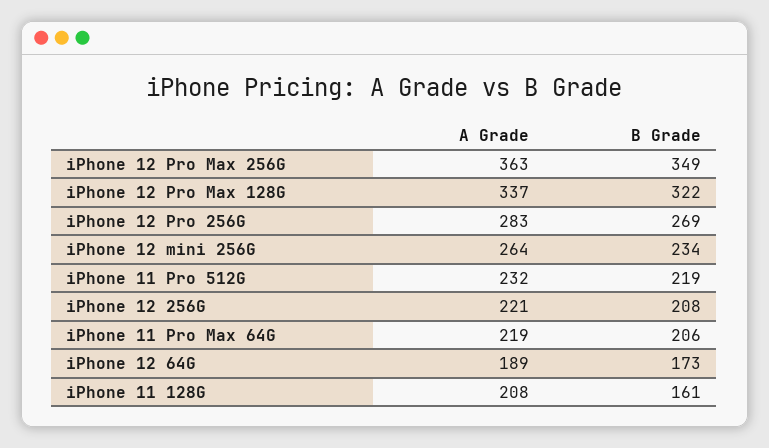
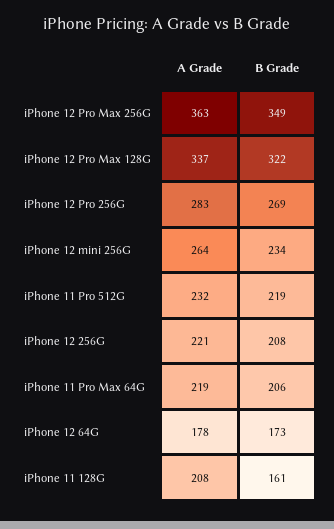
  {
    "A Grade": {
      "iPhone 12 Pro Max 256G": 363,
      "iPhone 12 Pro Max 128G": 337,
      "iPhone 12 Pro 256G": 283,
      "iPhone 12 mini 256G": 264,
      "iPhone 11 Pro 512G": 232,
      "iPhone 12 256G": 221,
      "iPhone 11 Pro Max 64G": 219,
-     "iPhone 12 64G": 189,
+     "iPhone 12 64G": 178,
      "iPhone 11 128G": 208
    },
    "B Grade": {
      "iPhone 12 Pro Max 256G": 349,
      "iPhone 12 Pro Max 128G": 322,
      "iPhone 12 Pro 256G": 269,
      "iPhone 12 mini 256G": 234,
      "iPhone 11 Pro 512G": 219,
      "iPhone 12 256G": 208,
      "iPhone 11 Pro Max 64G": 206,
      "iPhone 12 64G": 173,
      "iPhone 11 128G": 161
    }
  }

